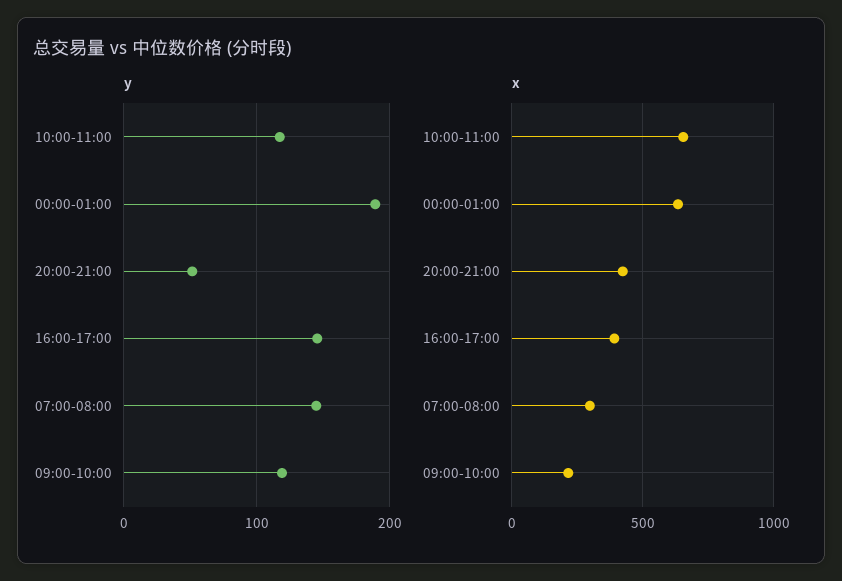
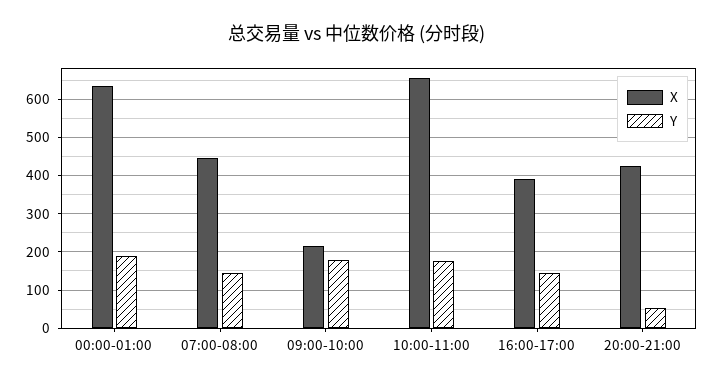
  {
    "y": {
-     "10:00-11:00": 120,
+     "10:00-11:00": 180,
      "00:00-01:00": 190,
      "20:00-21:00": 50,
      "16:00-17:00": 150,
      "07:00-08:00": 140,
-     "09:00-10:00": 120
+     "09:00-10:00": 180
    },
    "x": {
      "10:00-11:00": 660,
      "00:00-01:00": 640,
      "20:00-21:00": 420,
      "16:00-17:00": 400,
-     "07:00-08:00": 300,
+     "07:00-08:00": 440,
      "09:00-10:00": 220
    }
  }

